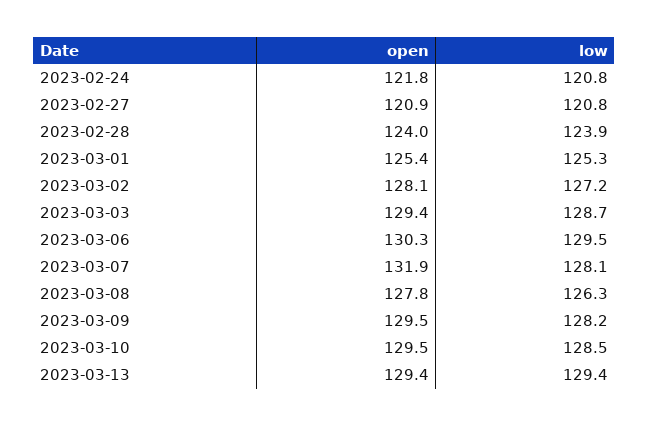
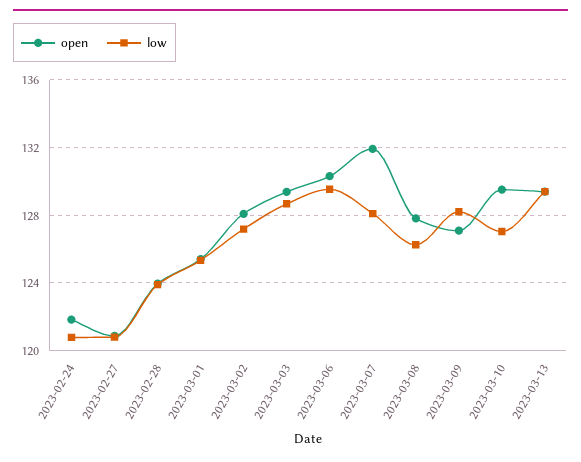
  {
    "open": {
      "2023-02-24": 121.8,
      "2023-02-27": 120.9,
      "2023-02-28": 124,
      "2023-03-01": 125.4,
      "2023-03-02": 128.1,
      "2023-03-03": 129.4,
      "2023-03-06": 130.3,
      "2023-03-07": 131.9,
      "2023-03-08": 127.8,
-     "2023-03-09": 129.5,
+     "2023-03-09": 127,
      "2023-03-10": 129.5,
      "2023-03-13": 129.4
    },
    "low": {
      "2023-02-24": 120.8,
      "2023-02-27": 120.8,
      "2023-02-28": 123.9,
      "2023-03-01": 125.3,
      "2023-03-02": 127.2,
      "2023-03-03": 128.7,
      "2023-03-06": 129.5,
      "2023-03-07": 128.1,
      "2023-03-08": 126.3,
      "2023-03-09": 128.2,
-     "2023-03-10": 128.5,
+     "2023-03-10": 127,
      "2023-03-13": 129.4
    }
  }

